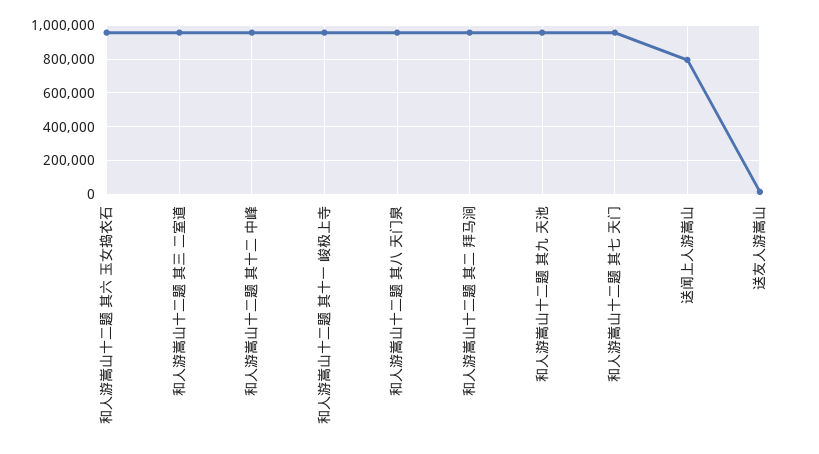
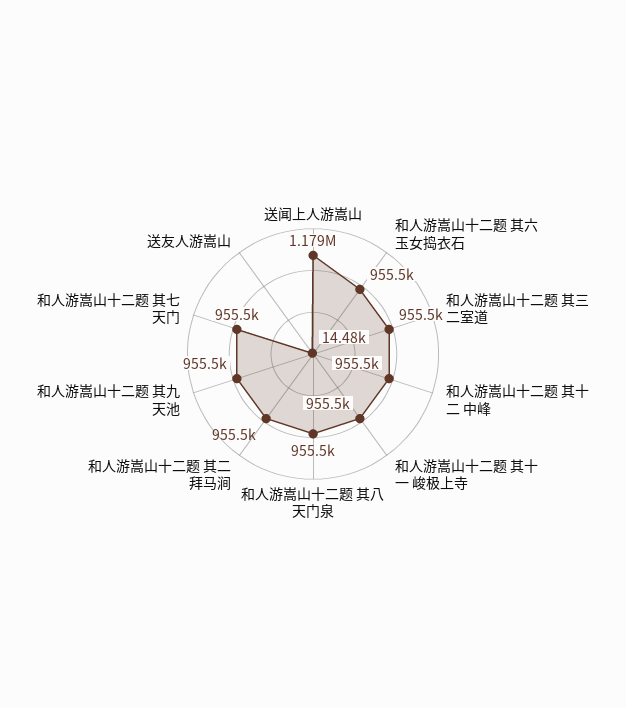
  {
    "和人游嵩山十二题 其六 玉女捣衣石": 955500,
    "和人游嵩山十二题 其三 二室道": 955500,
    "和人游嵩山十二题 其十二 中峰": 955500,
    "和人游嵩山十二题 其十一 峻极上寺": 955500,
    "和人游嵩山十二题 其八 天门泉": 955500,
    "和人游嵩山十二题 其二 拜马涧": 955500,
    "和人游嵩山十二题 其九 天池": 955500,
    "和人游嵩山十二题 其七 天门": 955500,
-   "送闻上人游嵩山": 800000,
+   "送闻上人游嵩山": 1179000,
    "送友人游嵩山": 14480
  }

